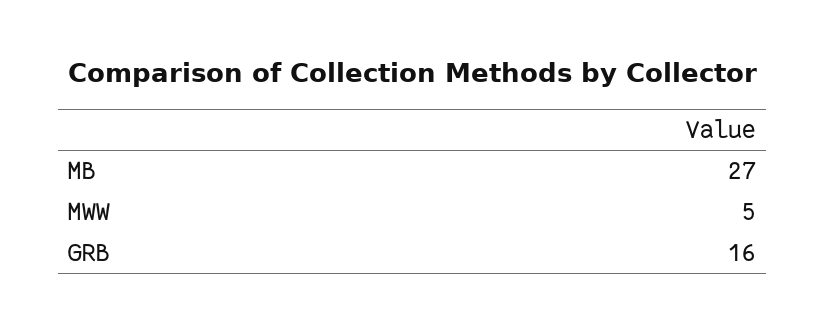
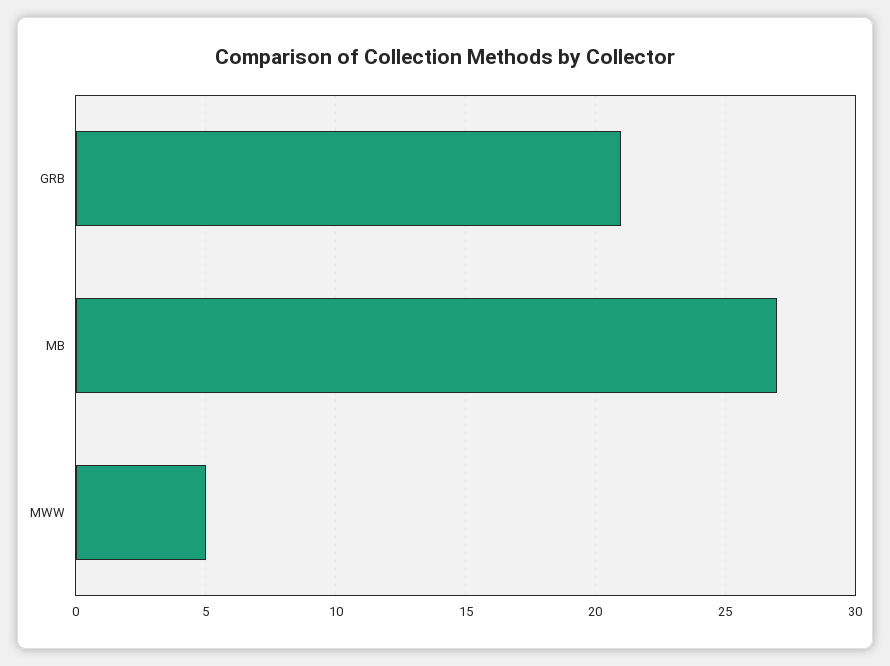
  {
    "MB": 27,
    "MWW": 5,
-   "GRB": 16
+   "GRB": 21
  }

